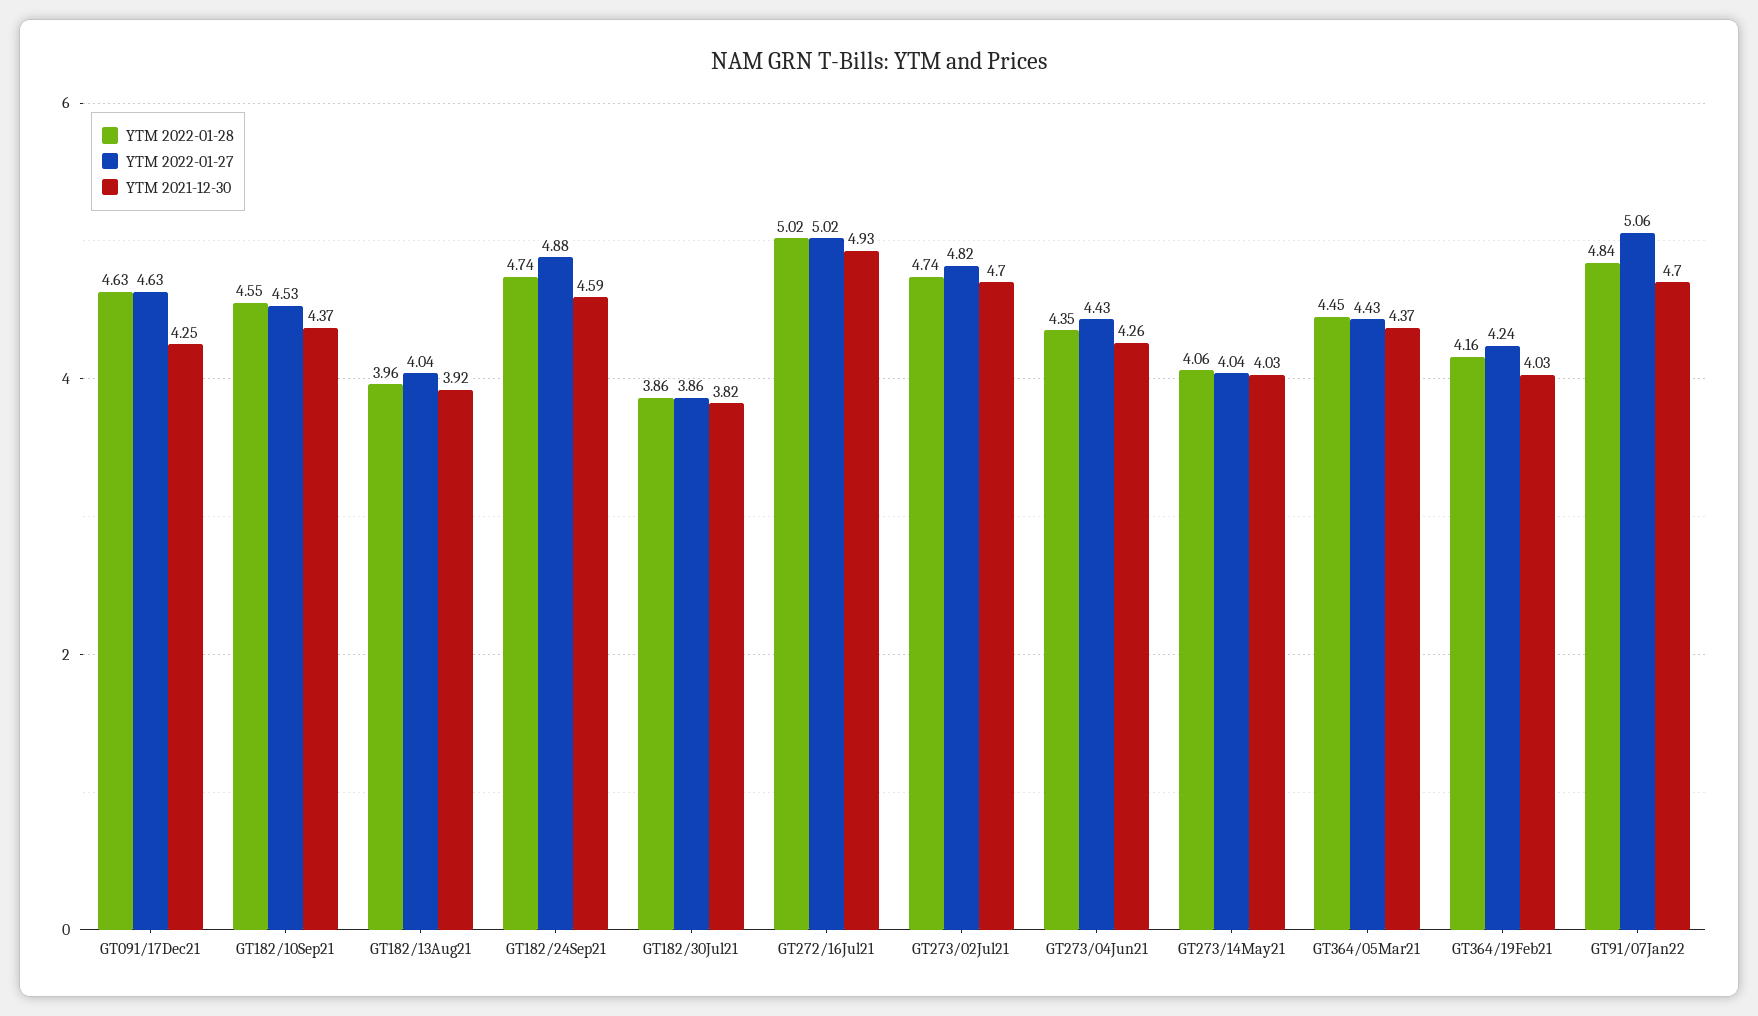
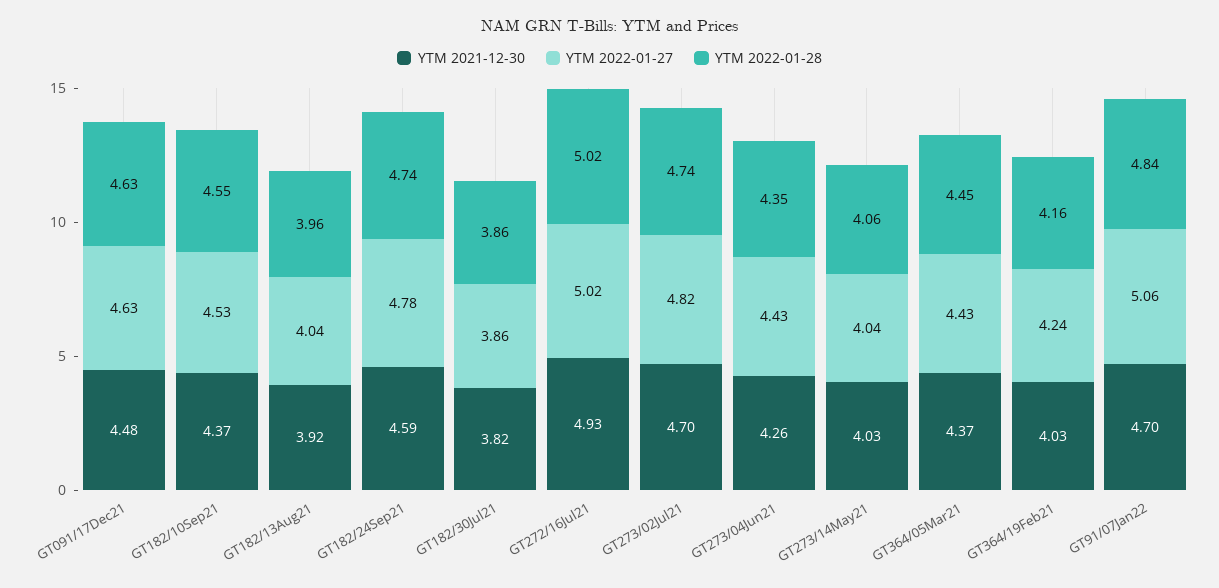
  {
    "YTM 2022-01-28": {
      "GT091/17Dec21": 4.63,
      "GT182/10Sep21": 4.55,
      "GT182/13Aug21": 3.96,
      "GT182/24Sep21": 4.74,
      "GT182/30Jul21": 3.86,
      "GT272/16Jul21": 5.02,
      "GT273/02Jul21": 4.74,
      "GT273/04Jun21": 4.35,
      "GT273/14May21": 4.06,
      "GT364/05Mar21": 4.45,
      "GT364/19Feb21": 4.16,
      "GT91/07Jan22": 4.84
    },
    "YTM 2022-01-27": {
      "GT091/17Dec21": 4.63,
      "GT182/10Sep21": 4.53,
      "GT182/13Aug21": 4.04,
-     "GT182/24Sep21": 4.88,
+     "GT182/24Sep21": 4.78,
      "GT182/30Jul21": 3.86,
      "GT272/16Jul21": 5.02,
      "GT273/02Jul21": 4.82,
      "GT273/04Jun21": 4.43,
      "GT273/14May21": 4.04,
      "GT364/05Mar21": 4.43,
      "GT364/19Feb21": 4.24,
      "GT91/07Jan22": 5.06
    },
    "YTM 2021-12-30": {
-     "GT091/17Dec21": 4.25,
+     "GT091/17Dec21": 4.48,
      "GT182/10Sep21": 4.37,
      "GT182/13Aug21": 3.92,
      "GT182/24Sep21": 4.59,
      "GT182/30Jul21": 3.82,
      "GT272/16Jul21": 4.93,
      "GT273/02Jul21": 4.7,
      "GT273/04Jun21": 4.26,
      "GT273/14May21": 4.03,
      "GT364/05Mar21": 4.37,
      "GT364/19Feb21": 4.03,
      "GT91/07Jan22": 4.7
    }
  }

